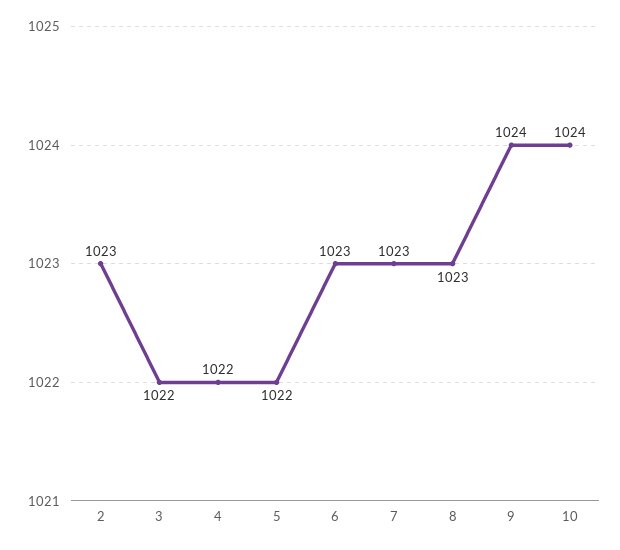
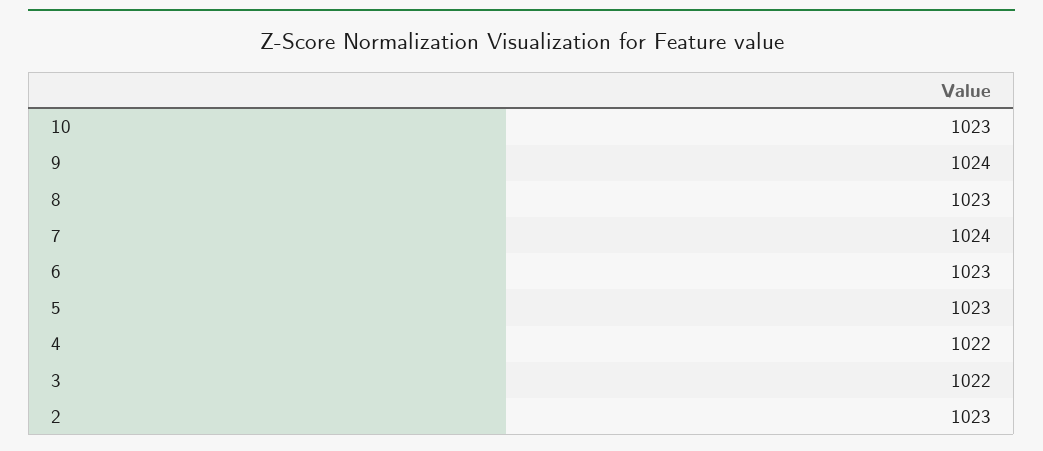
  {
    "2": 1023,
    "3": 1022,
    "4": 1022,
-   "5": 1022,
+   "5": 1023,
    "6": 1023,
-   "7": 1023,
+   "7": 1024,
    "8": 1023,
    "9": 1024,
-   "10": 1024
+   "10": 1023
  }

